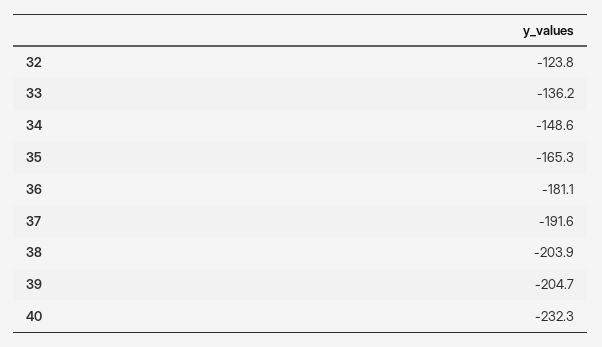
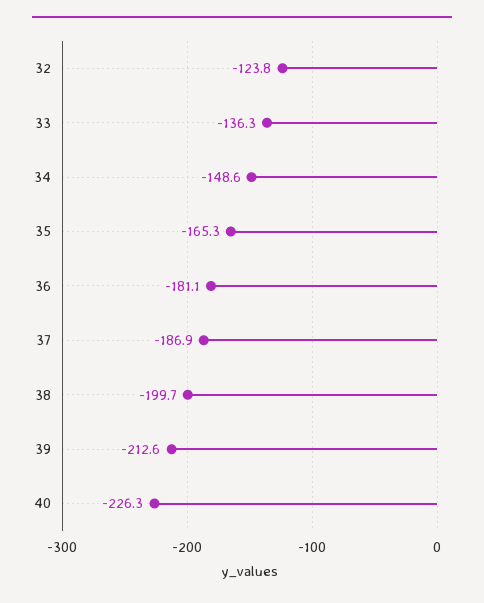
  {
    "32": -123.8,
-   "33": -136.2,
+   "33": -136.3,
    "34": -148.6,
    "35": -165.3,
    "36": -181.1,
-   "37": -191.6,
+   "37": -186.9,
-   "38": -203.9,
+   "38": -199.7,
-   "39": -204.7,
+   "39": -212.6,
-   "40": -232.3
+   "40": -226.3
  }

